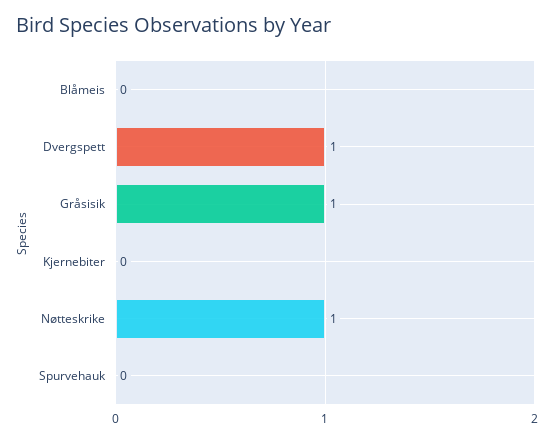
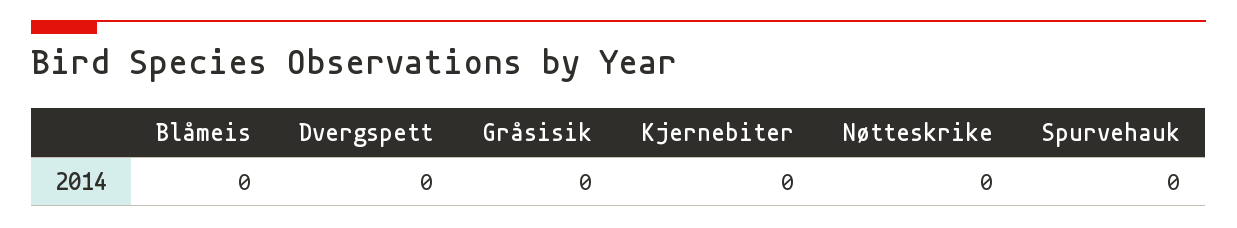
  {
    "Blåmeis": 0,
-   "Dvergspett": 1,
+   "Dvergspett": 0,
-   "Gråsisik": 1,
+   "Gråsisik": 0,
    "Kjernebiter": 0,
-   "Nøtteskrike": 1,
+   "Nøtteskrike": 0,
    "Spurvehauk": 0
  }

